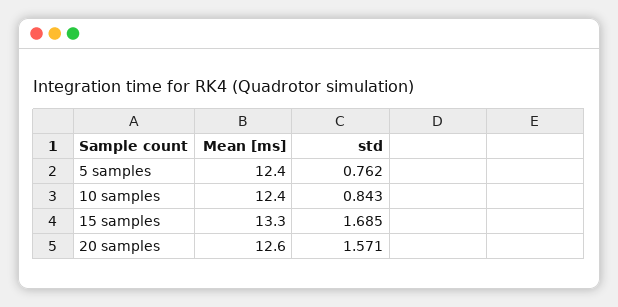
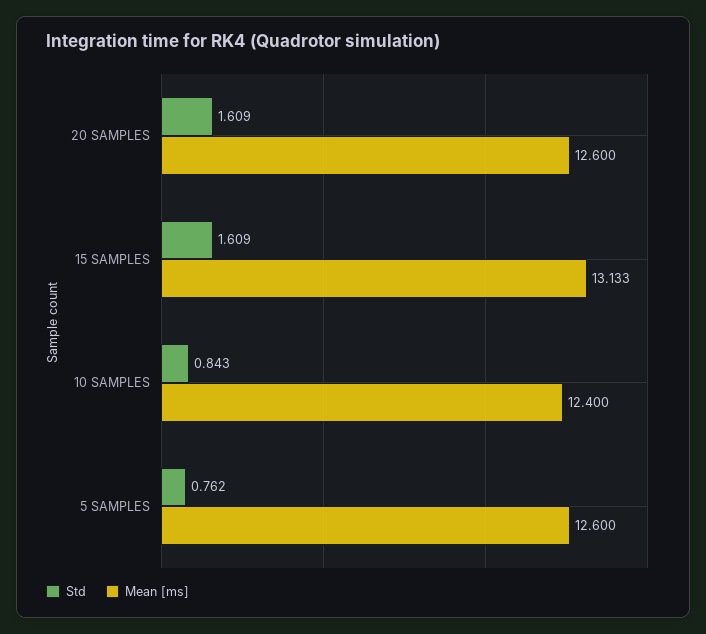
  {
    "Mean [ms]": {
-     "5 samples": 12.4,
+     "5 samples": 12.6,
      "10 samples": 12.4,
-     "15 samples": 13.3,
+     "15 samples": 13.133,
      "20 samples": 12.6
    },
    "std": {
      "5 samples": 0.762,
      "10 samples": 0.843,
-     "15 samples": 1.685,
+     "15 samples": 1.609,
-     "20 samples": 1.571
+     "20 samples": 1.609
    }
  }

